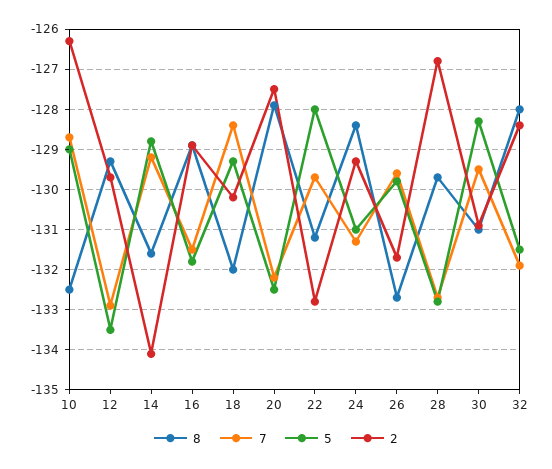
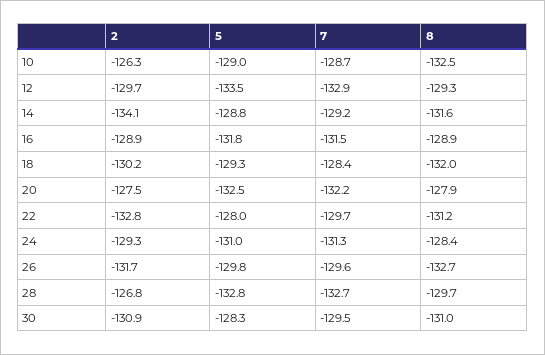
  {
    "8": {
      "10": -132.5,
      "12": -129.3,
      "14": -131.6,
      "16": -128.9,
      "18": -132,
      "20": -127.9,
      "22": -131.2,
      "24": -128.4,
      "26": -132.7,
      "28": -129.7,
-     "30": -131,
+     "30": -131
-     "32": -128
    },
    "7": {
      "10": -128.7,
      "12": -132.9,
      "14": -129.2,
      "16": -131.5,
      "18": -128.4,
      "20": -132.2,
      "22": -129.7,
      "24": -131.3,
      "26": -129.6,
      "28": -132.7,
-     "30": -129.5,
+     "30": -129.5
-     "32": -132
    },
    "5": {
      "10": -129,
      "12": -133.5,
      "14": -128.8,
      "16": -131.8,
      "18": -129.3,
      "20": -132.5,
      "22": -128,
      "24": -131,
      "26": -129.8,
      "28": -132.8,
-     "30": -128.3,
+     "30": -128.3
-     "32": -131.5
    },
    "2": {
      "10": -126.3,
      "12": -129.7,
      "14": -134.1,
      "16": -128.9,
      "18": -130.2,
      "20": -127.5,
      "22": -132.8,
      "24": -129.3,
      "26": -131.7,
      "28": -126.8,
-     "30": -130.9,
+     "30": -130.9
-     "32": -128.5
    }
  }

